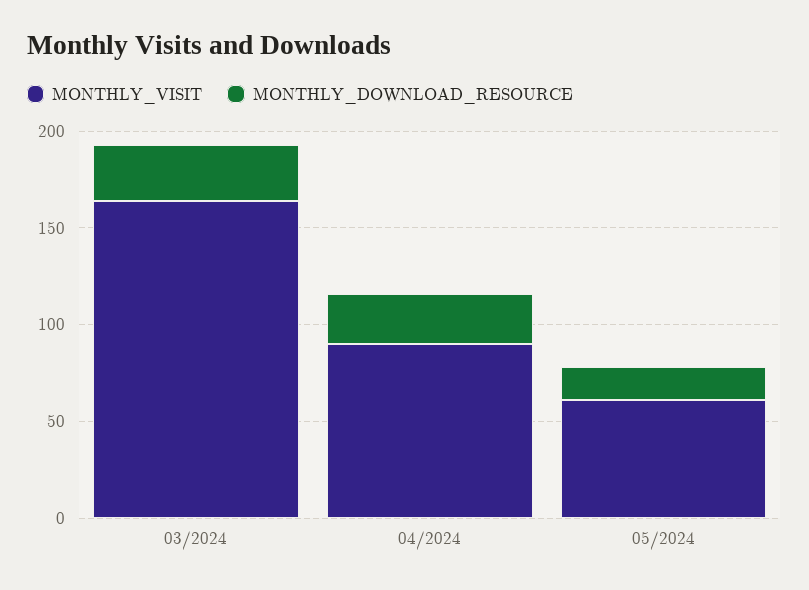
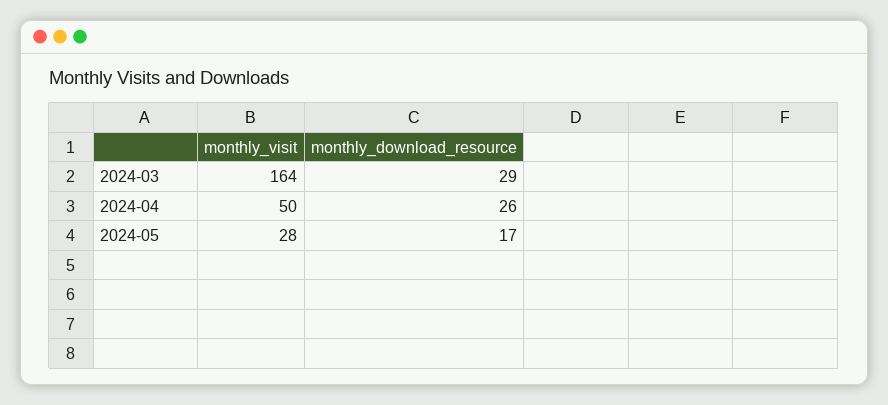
  {
    "MONTHLY_VISIT": {
      "03/2024": 164,
-     "04/2024": 90,
+     "04/2024": 50,
-     "05/2024": 60
+     "05/2024": 28
    },
    "MONTHLY_DOWNLOAD_RESOURCE": {
      "03/2024": 29,
      "04/2024": 26,
      "05/2024": 17
    }
  }

